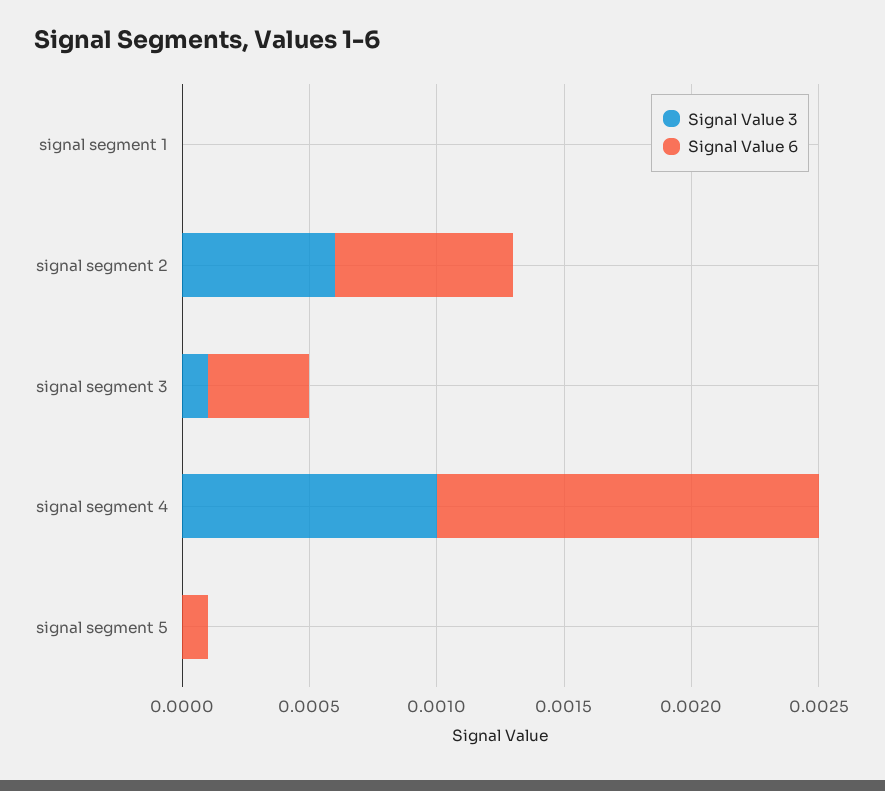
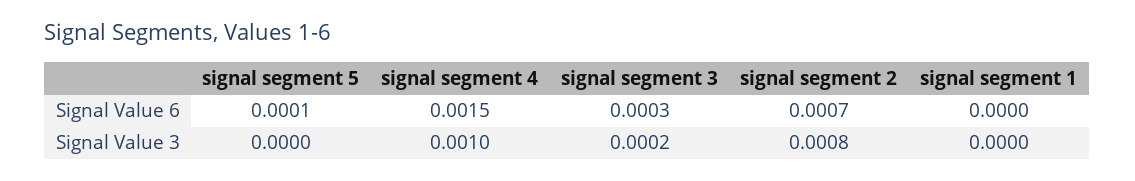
  {
    "Signal Value 3": {
      "signal segment 1": 0,
-     "signal segment 2": 0.0006,
+     "signal segment 2": 0.0008,
-     "signal segment 3": 0.0001,
+     "signal segment 3": 0.0002,
      "signal segment 4": 0.001,
      "signal segment 5": 0
    },
    "Signal Value 6": {
      "signal segment 1": 0,
      "signal segment 2": 0.0007,
-     "signal segment 3": 0.0004,
+     "signal segment 3": 0.0003,
      "signal segment 4": 0.0015,
      "signal segment 5": 0.0001
    }
  }

